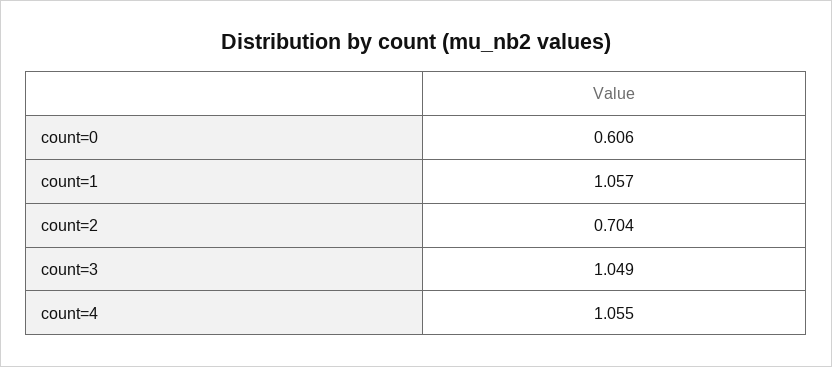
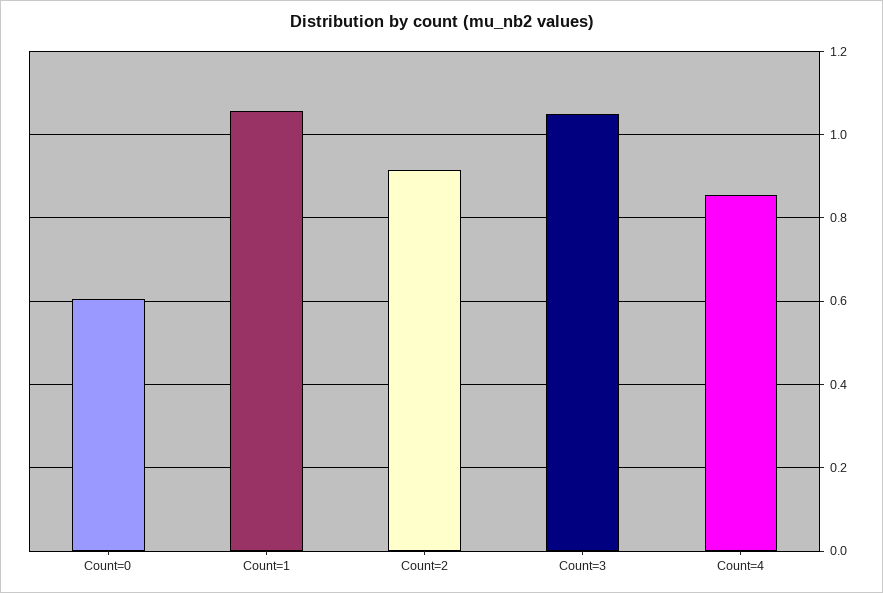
  {
    "count=0": 0.606,
    "count=1": 1.057,
-   "count=2": 0.704,
+   "count=2": 0.92,
    "count=3": 1.049,
-   "count=4": 1.055
+   "count=4": 0.86
  }

